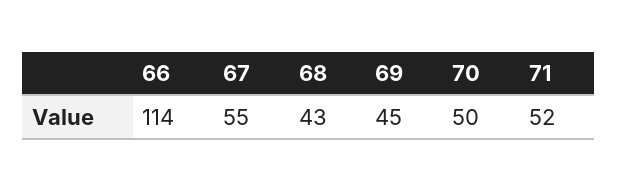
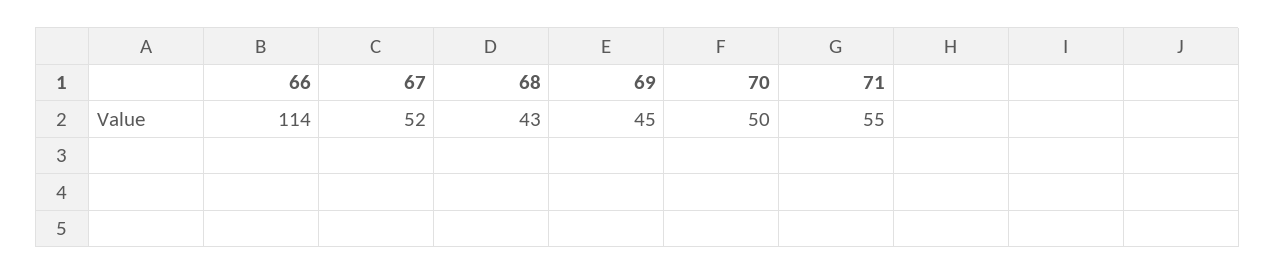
  {
    "66": 114,
-   "67": 55,
+   "67": 52,
    "68": 43,
    "69": 45,
    "70": 50,
-   "71": 52
+   "71": 55
  }

